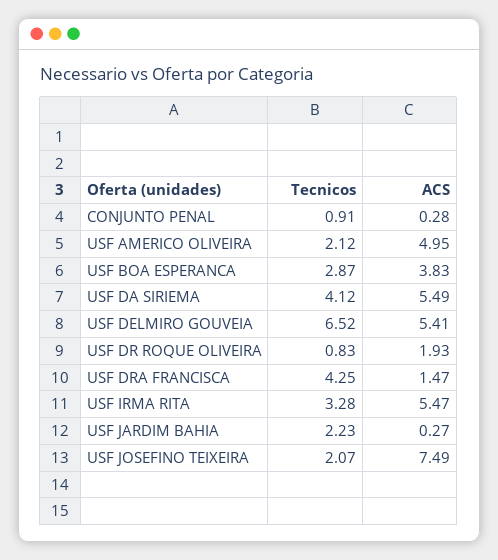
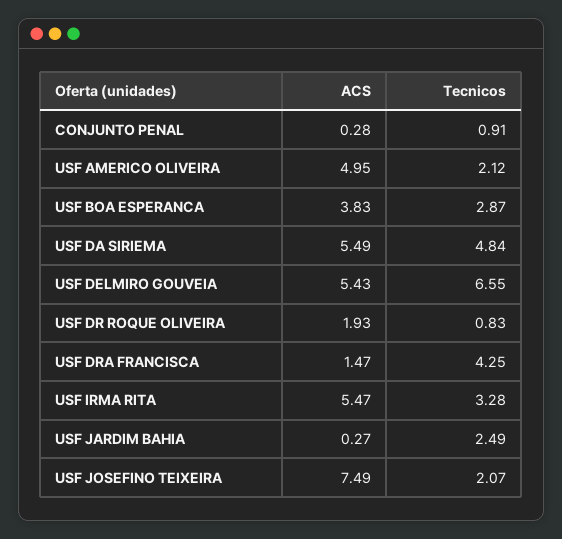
  {
    "Tecnicos": {
      "CONJUNTO PENAL": 0.91,
      "USF AMERICO OLIVEIRA": 2.12,
      "USF BOA ESPERANCA": 2.87,
-     "USF DA SIRIEMA": 4.12,
+     "USF DA SIRIEMA": 4.84,
-     "USF DELMIRO GOUVEIA": 6.52,
+     "USF DELMIRO GOUVEIA": 6.55,
      "USF DR ROQUE OLIVEIRA": 0.83,
      "USF DRA FRANCISCA": 4.25,
      "USF IRMA RITA": 3.28,
-     "USF JARDIM BAHIA": 2.23,
+     "USF JARDIM BAHIA": 2.49,
      "USF JOSEFINO TEIXEIRA": 2.07
    },
    "ACS": {
      "CONJUNTO PENAL": 0.28,
      "USF AMERICO OLIVEIRA": 4.95,
      "USF BOA ESPERANCA": 3.83,
      "USF DA SIRIEMA": 5.49,
-     "USF DELMIRO GOUVEIA": 5.41,
+     "USF DELMIRO GOUVEIA": 5.43,
      "USF DR ROQUE OLIVEIRA": 1.93,
      "USF DRA FRANCISCA": 1.47,
      "USF IRMA RITA": 5.47,
      "USF JARDIM BAHIA": 0.27,
      "USF JOSEFINO TEIXEIRA": 7.49
    }
  }

